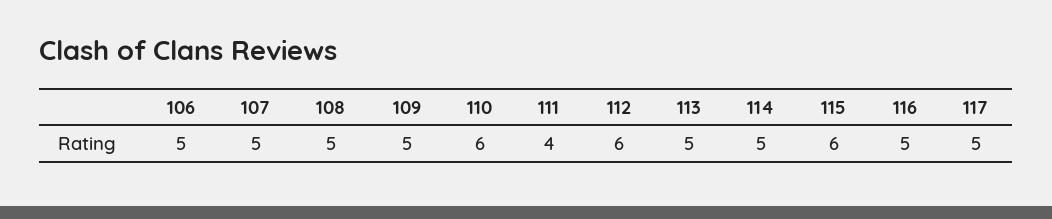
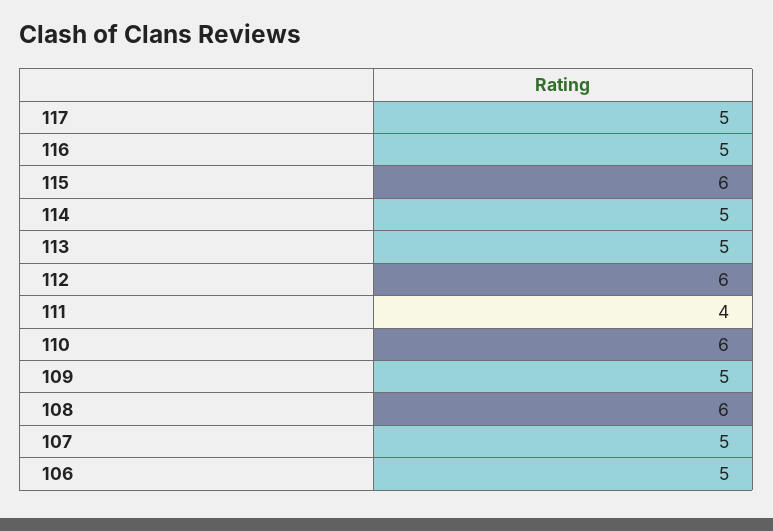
  {
    "106": 5,
    "107": 5,
-   "108": 5,
+   "108": 6,
    "109": 5,
    "110": 6,
    "111": 4,
    "112": 6,
    "113": 5,
    "114": 5,
    "115": 6,
    "116": 5,
    "117": 5
  }

